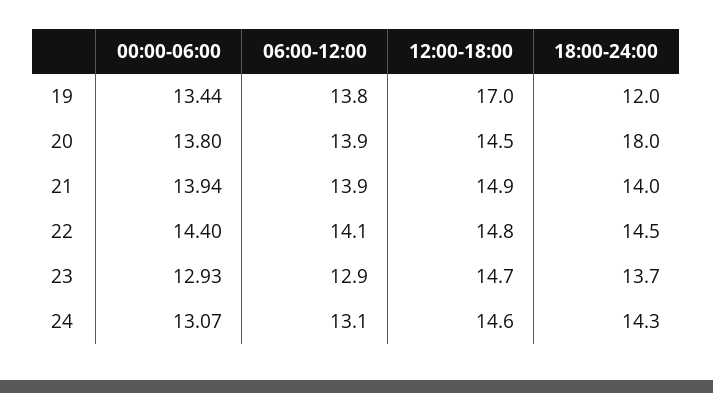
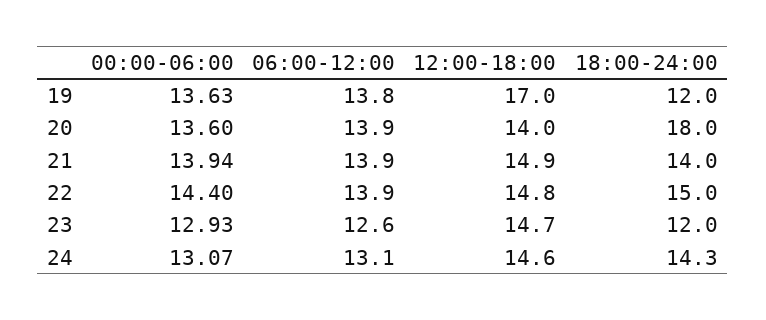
  {
    "00:00-06:00": {
-     "19": 13.44,
+     "19": 13.63,
-     "20": 13.8,
+     "20": 13.6,
      "21": 13.94,
      "22": 14.4,
      "23": 12.93,
      "24": 13.07
    },
    "06:00-12:00": {
      "19": 13.8,
      "20": 13.9,
      "21": 13.9,
-     "22": 14.1,
+     "22": 13.9,
-     "23": 12.9,
+     "23": 12.6,
      "24": 13.1
    },
    "12:00-18:00": {
      "19": 17,
-     "20": 14.5,
+     "20": 14,
      "21": 14.9,
      "22": 14.8,
      "23": 14.7,
      "24": 14.6
    },
    "18:00-24:00": {
      "19": 12,
      "20": 18,
      "21": 14,
-     "22": 14.5,
+     "22": 15,
-     "23": 13.7,
+     "23": 12,
      "24": 14.3
    }
  }

